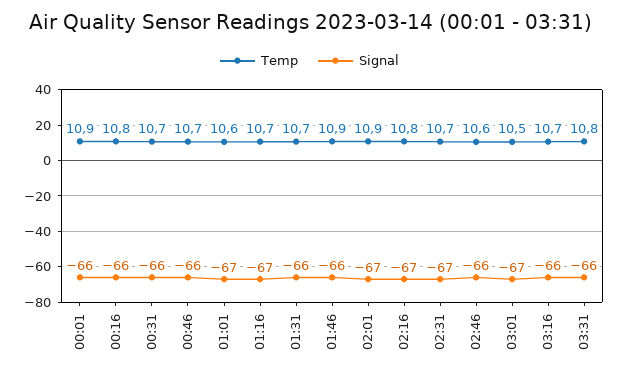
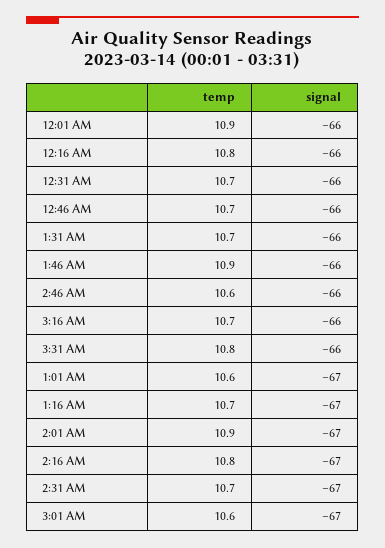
  {
    "Temp": {
      "00:01": 10.9,
      "00:16": 10.8,
      "00:31": 10.7,
      "00:46": 10.7,
      "01:01": 10.6,
      "01:16": 10.7,
      "01:31": 10.7,
      "01:46": 10.9,
      "02:01": 10.9,
      "02:16": 10.8,
      "02:31": 10.7,
      "02:46": 10.6,
-     "03:01": 10.5,
+     "03:01": 10.6,
      "03:16": 10.7,
      "03:31": 10.8
    },
    "Signal": {
      "00:01": -66,
      "00:16": -66,
      "00:31": -66,
      "00:46": -66,
      "01:01": -67,
      "01:16": -67,
      "01:31": -66,
      "01:46": -66,
      "02:01": -67,
      "02:16": -67,
      "02:31": -67,
      "02:46": -66,
      "03:01": -67,
      "03:16": -66,
      "03:31": -66
    }
  }

